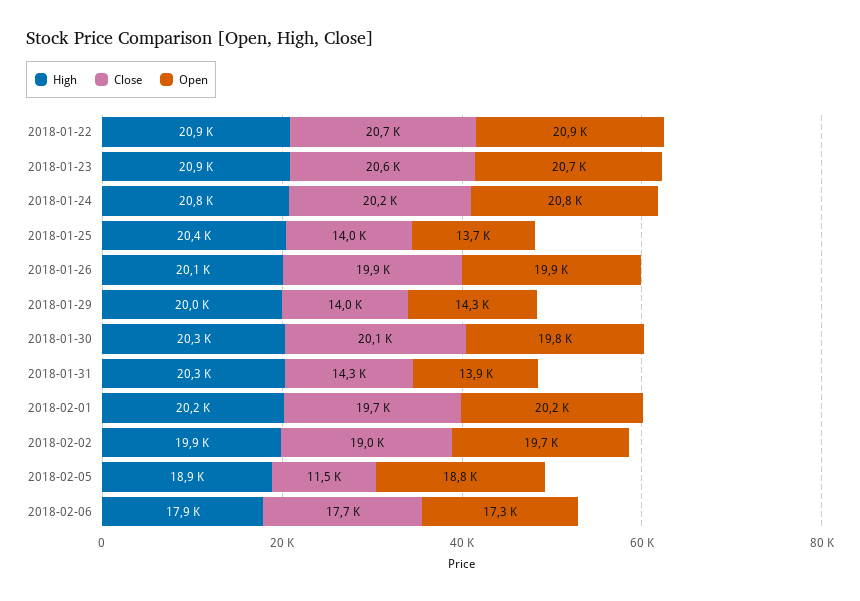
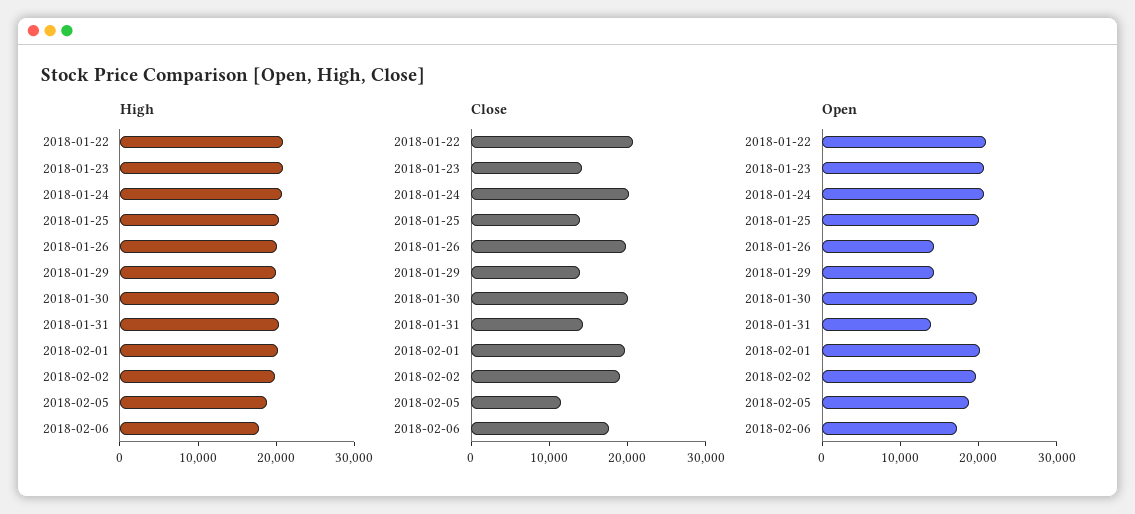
  {
    "High": {
      "2018-01-22": 20900,
      "2018-01-23": 20900,
      "2018-01-24": 20800,
      "2018-01-25": 20400,
      "2018-01-26": 20100,
      "2018-01-29": 20000,
      "2018-01-30": 20300,
      "2018-01-31": 20300,
      "2018-02-01": 20200,
      "2018-02-02": 19900,
      "2018-02-05": 18900,
      "2018-02-06": 17900
    },
    "Close": {
      "2018-01-22": 20700,
-     "2018-01-23": 20600,
+     "2018-01-23": 14000,
      "2018-01-24": 20200,
      "2018-01-25": 14000,
      "2018-01-26": 19900,
      "2018-01-29": 14000,
      "2018-01-30": 20100,
      "2018-01-31": 14300,
      "2018-02-01": 19700,
      "2018-02-02": 19000,
      "2018-02-05": 11500,
      "2018-02-06": 17700
    },
    "Open": {
      "2018-01-22": 20900,
      "2018-01-23": 20700,
      "2018-01-24": 20800,
-     "2018-01-25": 13700,
+     "2018-01-25": 20000,
-     "2018-01-26": 19900,
+     "2018-01-26": 14000,
      "2018-01-29": 14300,
      "2018-01-30": 19800,
      "2018-01-31": 13900,
      "2018-02-01": 20200,
      "2018-02-02": 19700,
      "2018-02-05": 18800,
      "2018-02-06": 17300
    }
  }

